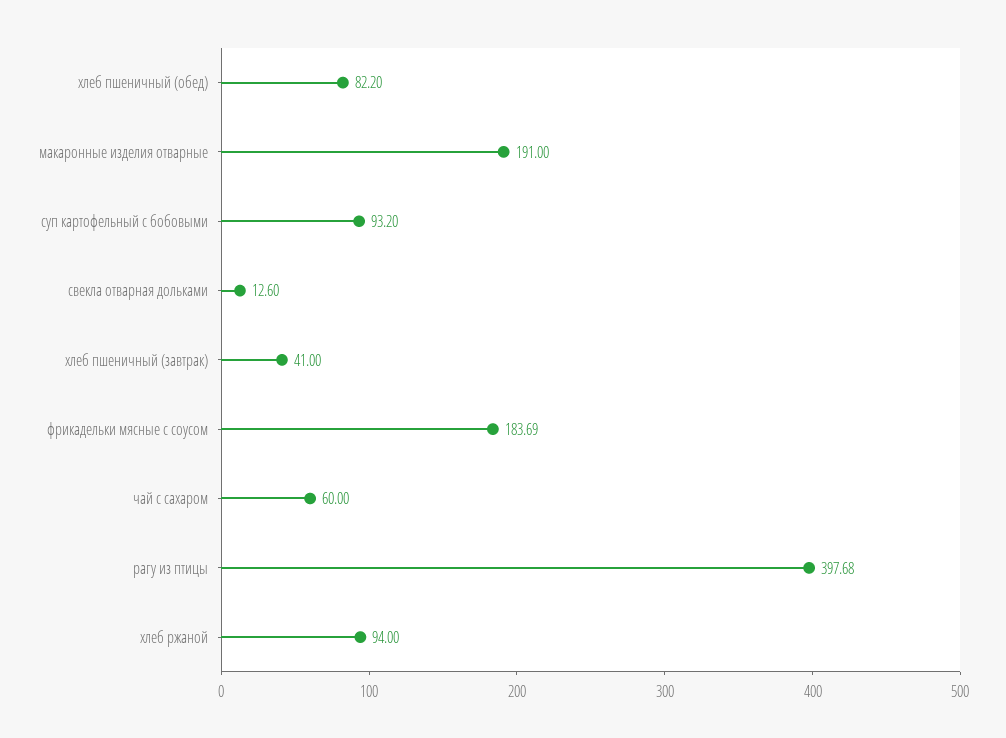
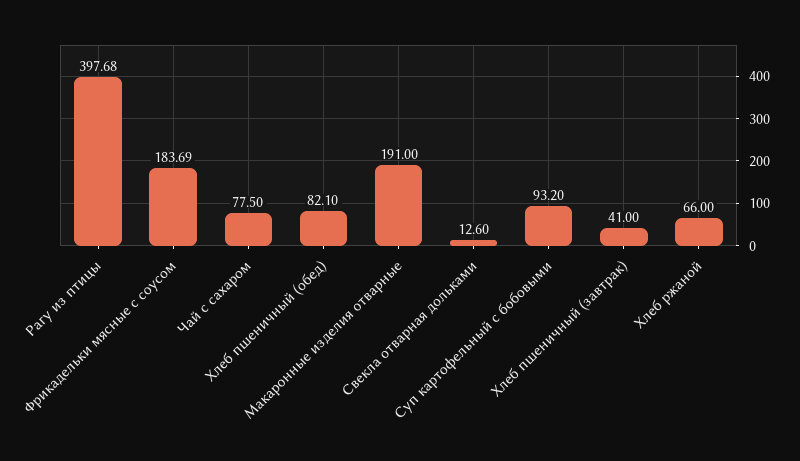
  {
-   "хлеб пшеничный (обед)": 82.2,
+   "хлеб пшеничный (обед)": 82.1,
    "макаронные изделия отварные": 191,
    "суп картофельный с бобовыми": 93.2,
    "свекла отварная дольками": 12.6,
    "хлеб пшеничный (завтрак)": 41,
    "фрикадельки мясные с соусом": 183.69,
-   "чай с сахаром": 60,
+   "чай с сахаром": 77.5,
    "рагу из птицы": 397.68,
-   "хлеб ржаной": 94
+   "хлеб ржаной": 66
  }

